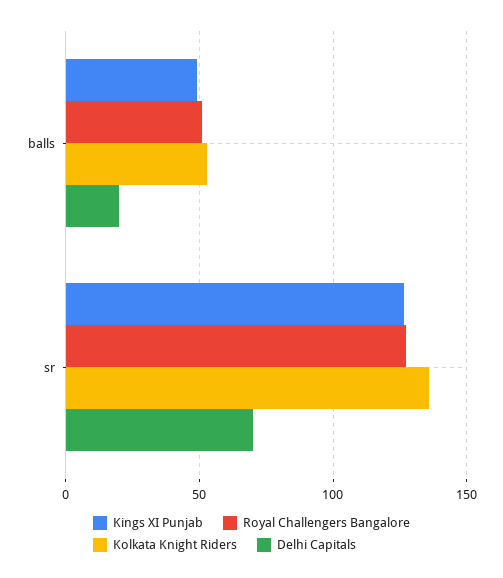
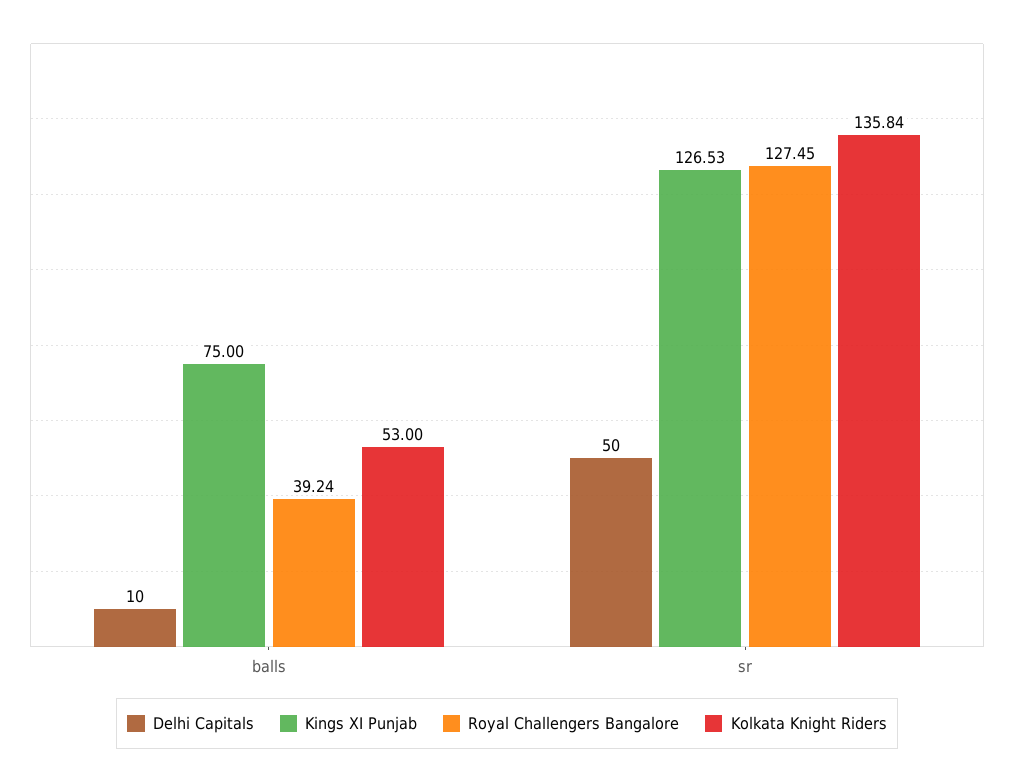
  {
    "Kings XI Punjab": {
-     "balls": 50,
+     "balls": 75,
      "sr": 126.53
    },
    "Royal Challengers Bangalore": {
-     "balls": 50,
+     "balls": 39.24,
      "sr": 127.45
    },
    "Kolkata Knight Riders": {
      "balls": 53,
      "sr": 135.84
    },
    "Delhi Capitals": {
-     "balls": 20,
+     "balls": 10,
-     "sr": 70
+     "sr": 50
    }
  }

